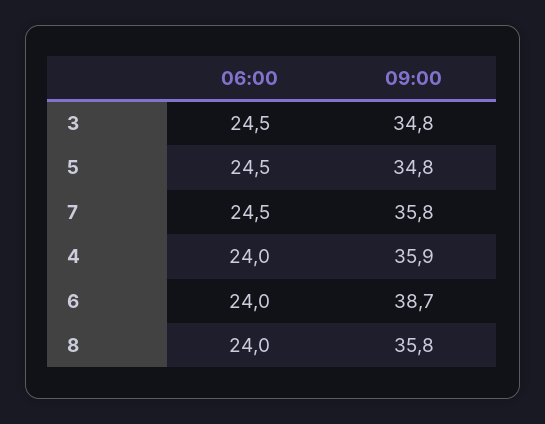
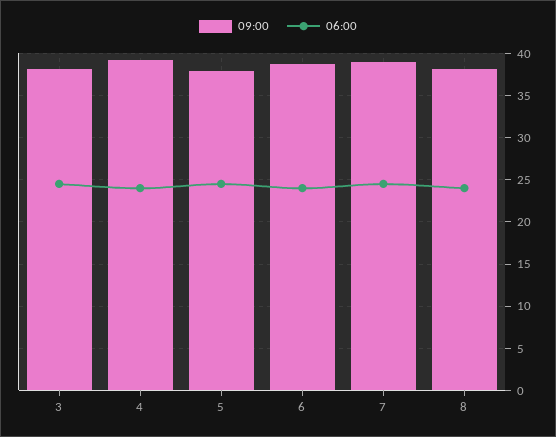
  {
    "06:00": {
      "3": 24.5,
      "5": 24.5,
      "7": 24.5,
      "4": 24,
      "6": 24,
      "8": 24
    },
    "09:00": {
-     "3": 34.8,
+     "3": 38,
-     "5": 34.8,
+     "5": 38,
-     "7": 35.8,
+     "7": 39,
-     "4": 35.9,
+     "4": 39,
      "6": 38.7,
-     "8": 35.8
+     "8": 38
    }
  }

